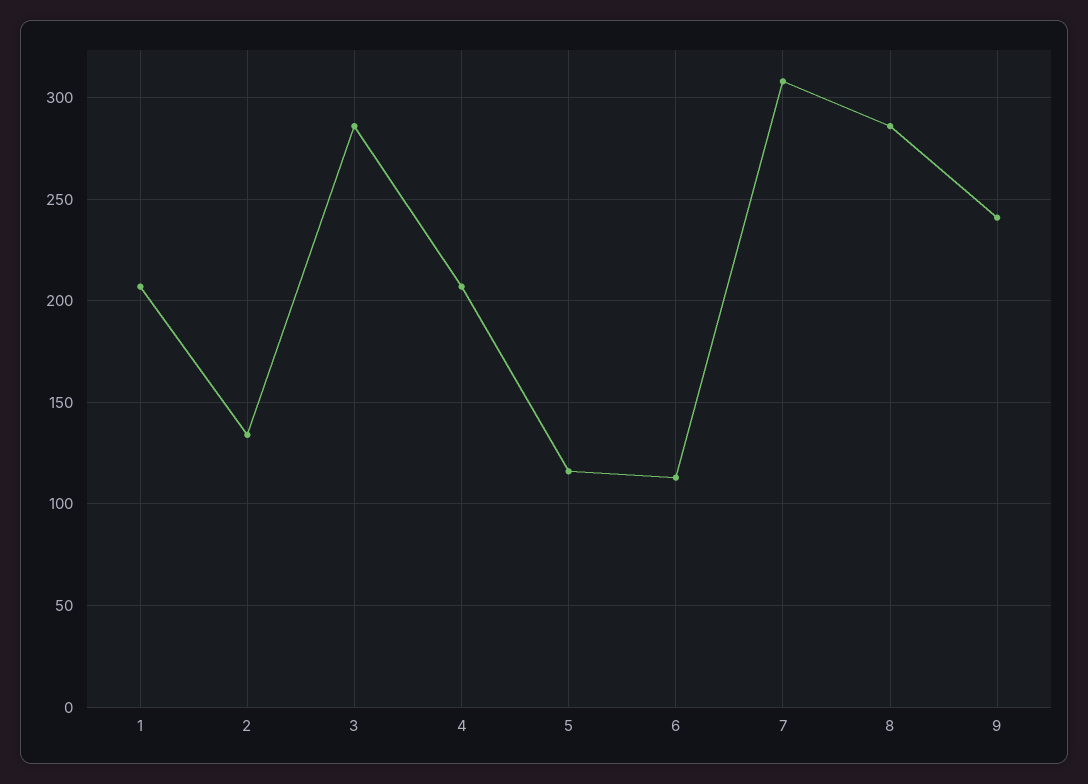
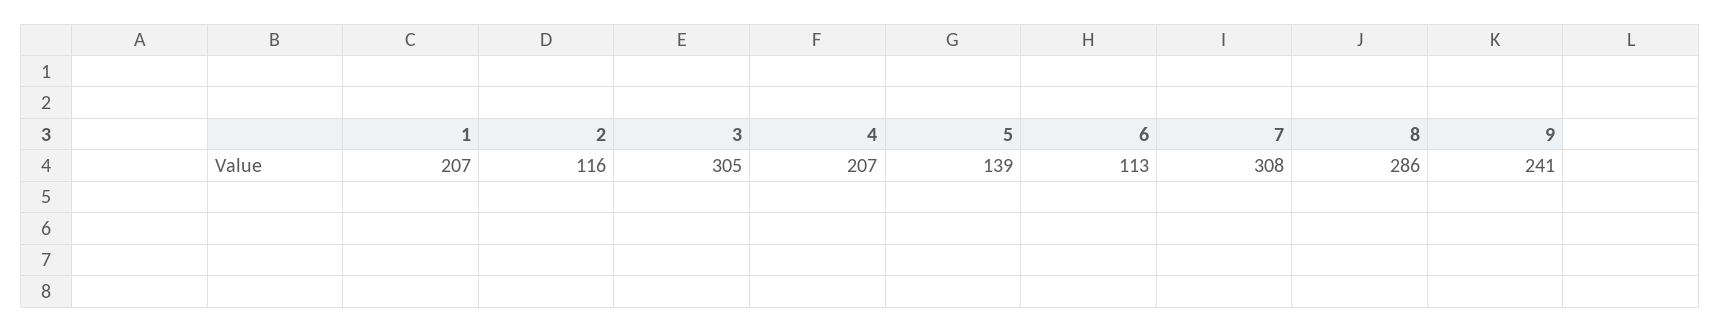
  {
    "1": 207,
-   "2": 135,
+   "2": 116,
-   "3": 285,
+   "3": 305,
    "4": 207,
-   "5": 115,
+   "5": 139,
    "6": 113,
    "7": 308,
    "8": 286,
    "9": 241
  }

